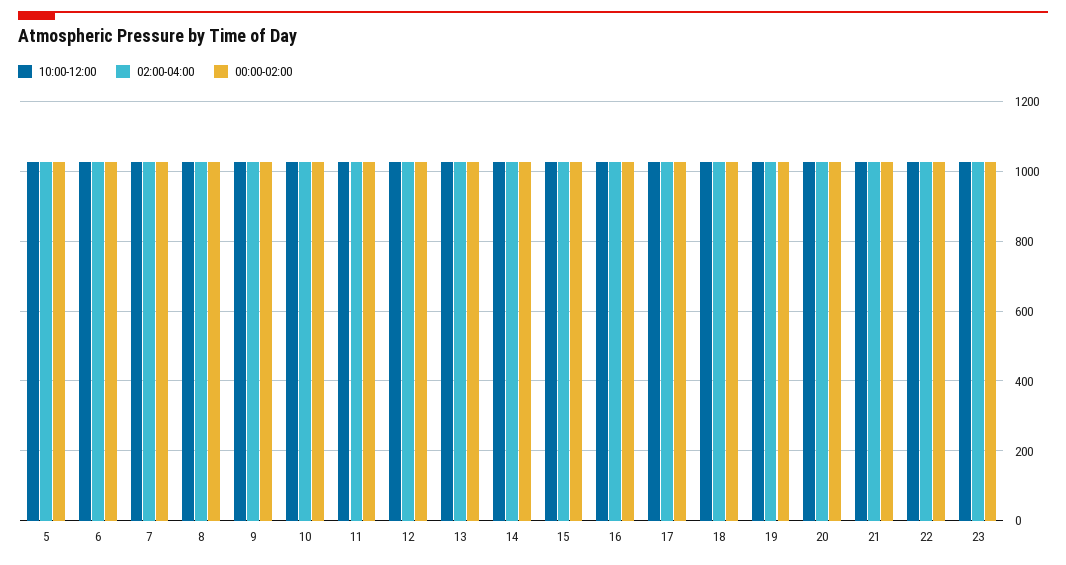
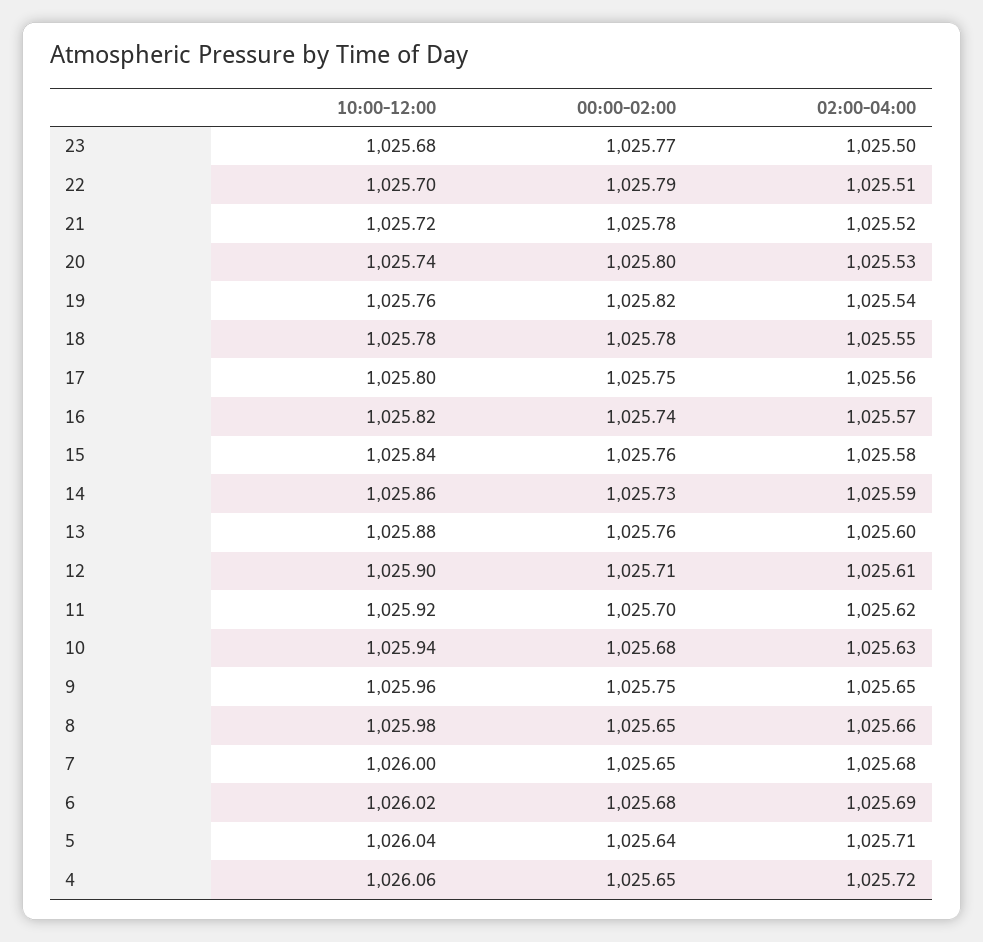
  {
    "10:00-12:00": {
      "5": 1026.04,
      "6": 1026.02,
      "7": 1026,
      "8": 1025.98,
      "9": 1025.96,
      "10": 1025.94,
      "11": 1025.92,
      "12": 1025.9,
      "13": 1025.88,
      "14": 1025.86,
      "15": 1025.84,
      "16": 1025.82,
      "17": 1025.8,
      "18": 1025.78,
      "19": 1025.76,
      "20": 1025.74,
      "21": 1025.72,
      "22": 1025.7,
-     "23": 1025.68
+     "23": 1025.68,
+     "4": 1026.06
    },
    "02:00-04:00": {
      "5": 1025.71,
      "6": 1025.69,
      "7": 1025.68,
      "8": 1025.66,
      "9": 1025.65,
      "10": 1025.63,
      "11": 1025.62,
      "12": 1025.61,
      "13": 1025.6,
      "14": 1025.59,
      "15": 1025.58,
      "16": 1025.57,
      "17": 1025.56,
      "18": 1025.55,
      "19": 1025.54,
      "20": 1025.53,
      "21": 1025.52,
      "22": 1025.51,
-     "23": 1025.5
+     "23": 1025.5,
+     "4": 1025.72
    },
    "00:00-02:00": {
      "5": 1025.64,
      "6": 1025.68,
      "7": 1025.65,
      "8": 1025.65,
      "9": 1025.75,
      "10": 1025.68,
      "11": 1025.7,
      "12": 1025.71,
      "13": 1025.76,
      "14": 1025.73,
      "15": 1025.76,
      "16": 1025.74,
      "17": 1025.75,
      "18": 1025.78,
      "19": 1025.82,
      "20": 1025.8,
      "21": 1025.78,
      "22": 1025.79,
-     "23": 1025.77
+     "23": 1025.77,
+     "4": 1025.65
    }
  }

